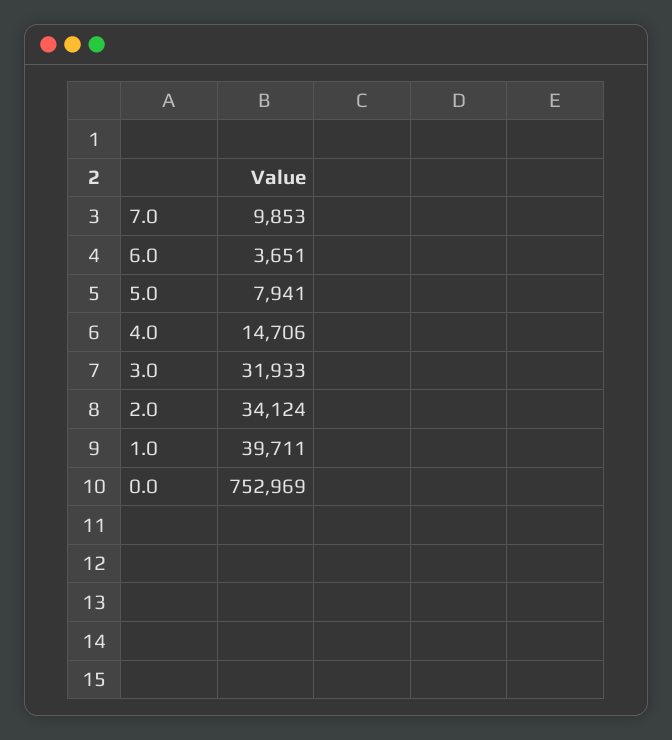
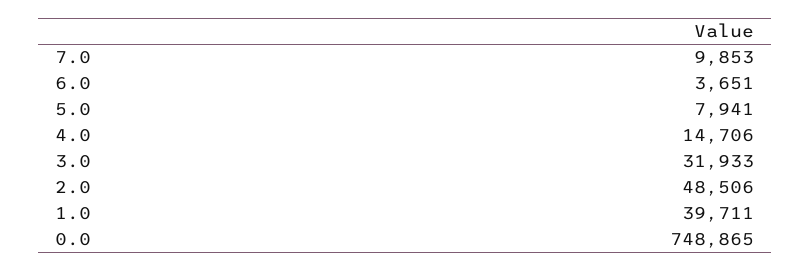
  {
    "7.0": 9853,
    "6.0": 3651,
    "5.0": 7941,
    "4.0": 14706,
    "3.0": 31933,
-   "2.0": 34124,
+   "2.0": 48506,
    "1.0": 39711,
-   "0.0": 752969
+   "0.0": 748865
  }

